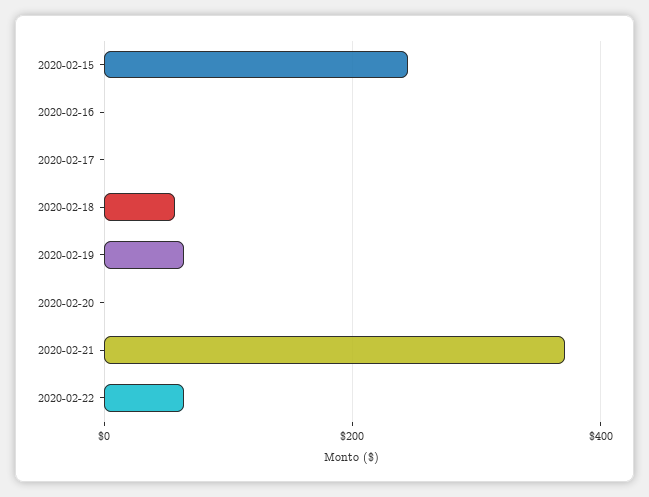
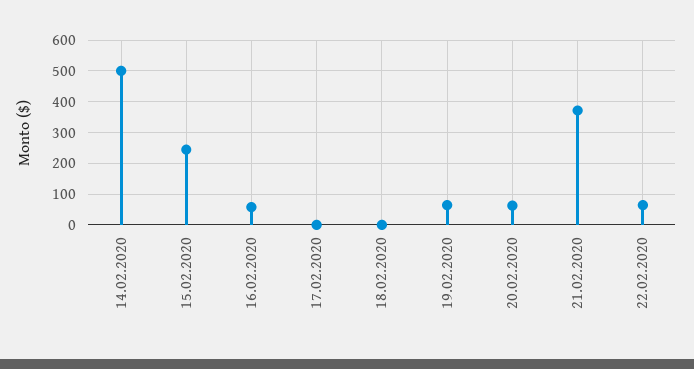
  {
    "2020-02-15": 240,
-   "2020-02-16": 0,
+   "2020-02-16": 60,
    "2020-02-17": 0,
-   "2020-02-18": 60,
+   "2020-02-18": 0,
    "2020-02-19": 60,
-   "2020-02-20": 0,
+   "2020-02-20": 60,
    "2020-02-21": 380,
-   "2020-02-22": 60
+   "2020-02-22": 60,
+   "14.02.2020": 500
  }

